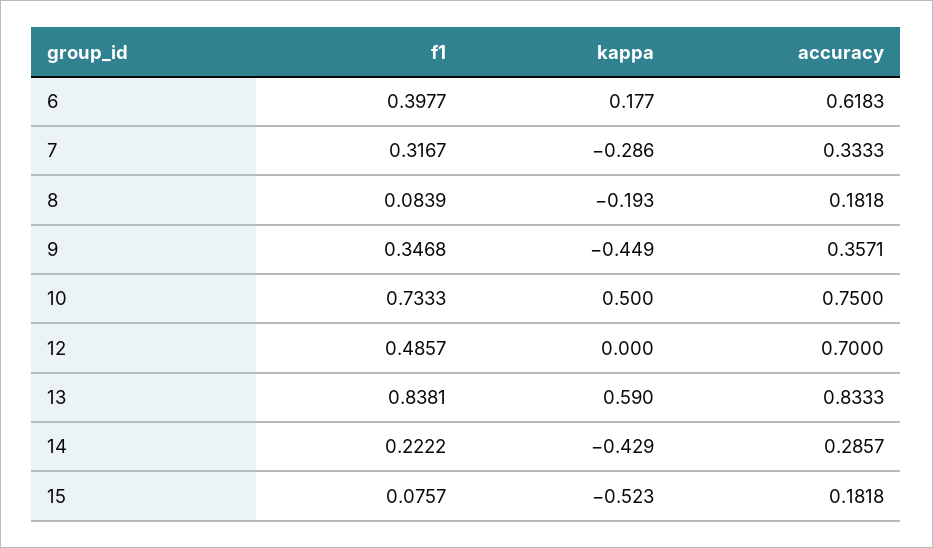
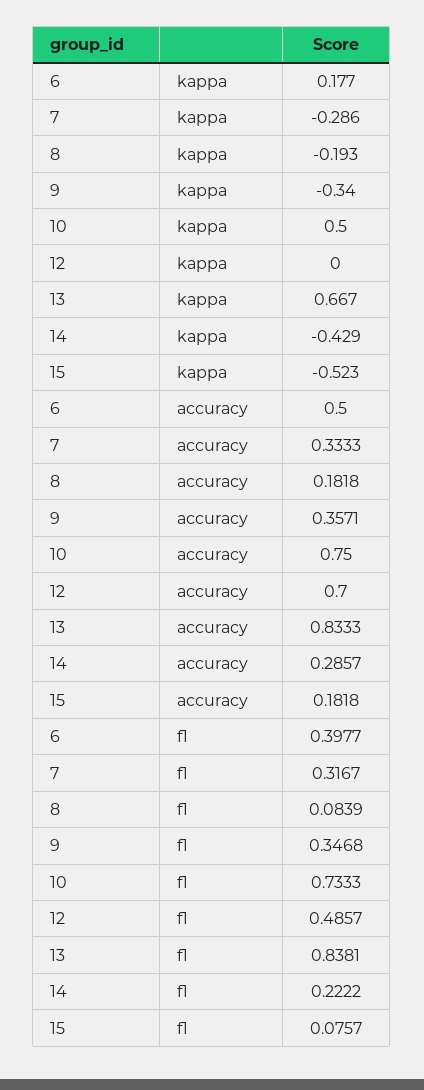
  {
    "f1": {
      "6": 0.3977,
      "7": 0.3167,
      "8": 0.0839,
      "9": 0.3468,
      "10": 0.7333,
      "12": 0.4857,
      "13": 0.8381,
      "14": 0.2222,
      "15": 0.0757
    },
    "kappa": {
      "6": 0.177,
      "7": -0.286,
      "8": -0.193,
-     "9": -0.449,
+     "9": -0.34,
      "10": 0.5,
      "12": 0,
-     "13": 0.59,
+     "13": 0.667,
      "14": -0.429,
      "15": -0.523
    },
    "accuracy": {
-     "6": 0.6183,
+     "6": 0.5,
      "7": 0.3333,
      "8": 0.1818,
      "9": 0.3571,
      "10": 0.75,
      "12": 0.7,
      "13": 0.8333,
      "14": 0.2857,
      "15": 0.1818
    }
  }

